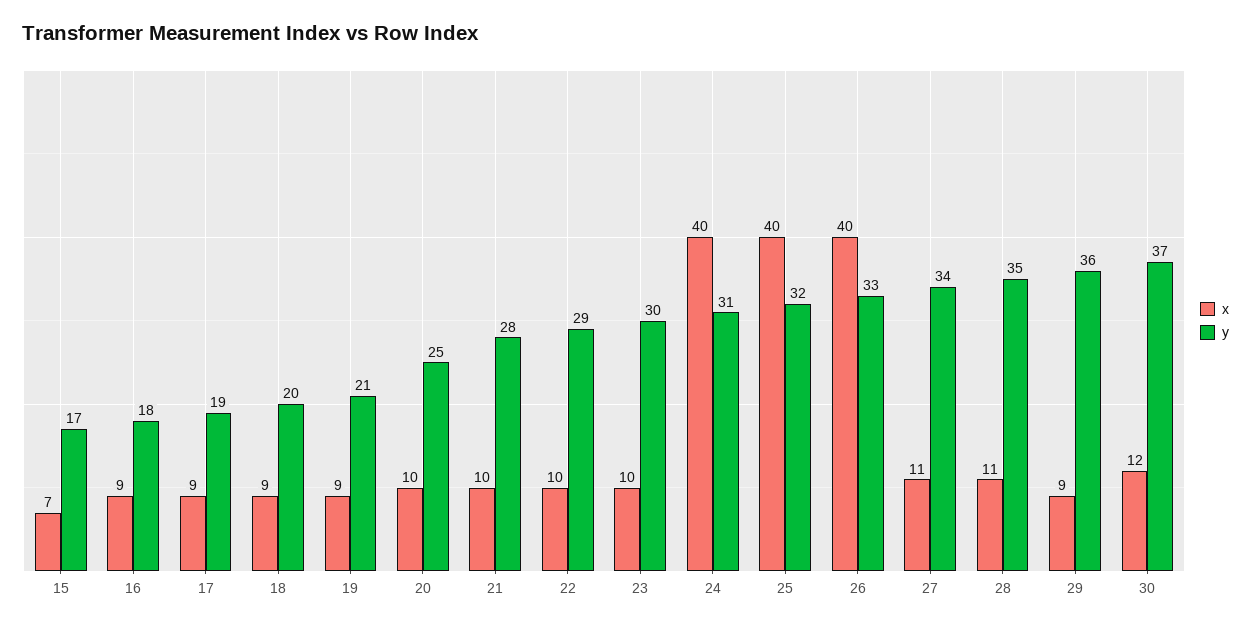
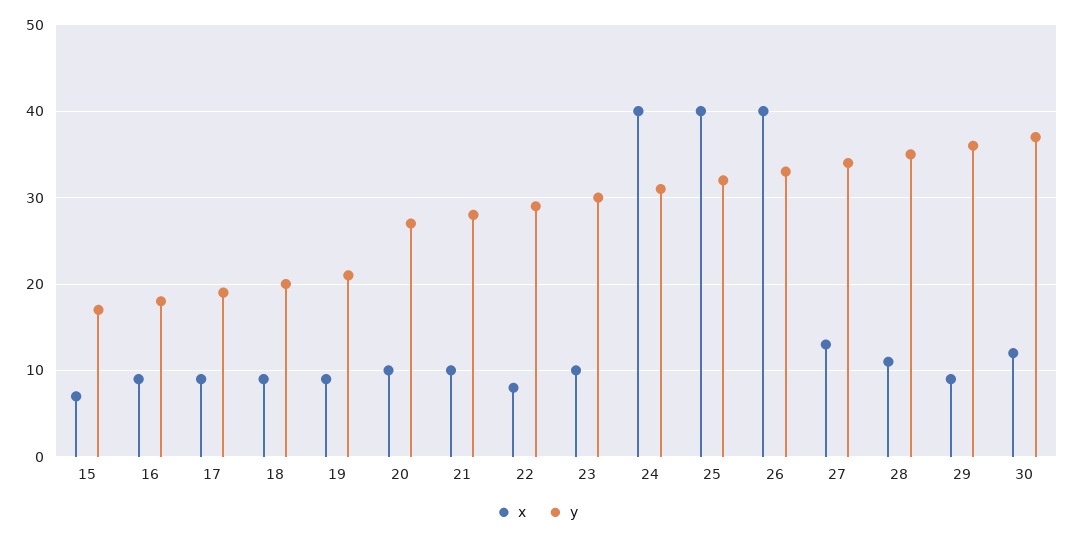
  {
    "x": {
      "15": 7,
      "16": 9,
      "17": 9,
      "18": 9,
      "19": 9,
      "20": 10,
      "21": 10,
-     "22": 10,
+     "22": 8,
      "23": 10,
      "24": 40,
      "25": 40,
      "26": 40,
-     "27": 11,
+     "27": 13,
      "28": 11,
      "29": 9,
      "30": 12
    },
    "y": {
      "15": 17,
      "16": 18,
      "17": 19,
      "18": 20,
      "19": 21,
-     "20": 25,
+     "20": 27,
      "21": 28,
      "22": 29,
      "23": 30,
      "24": 31,
      "25": 32,
      "26": 33,
      "27": 34,
      "28": 35,
      "29": 36,
      "30": 37
    }
  }

